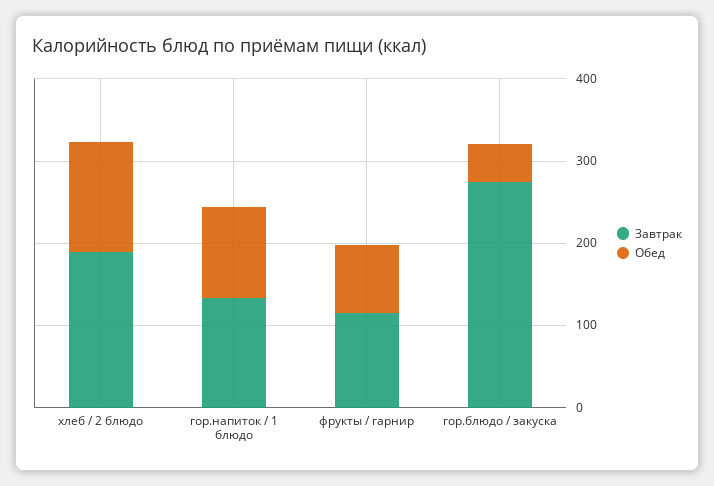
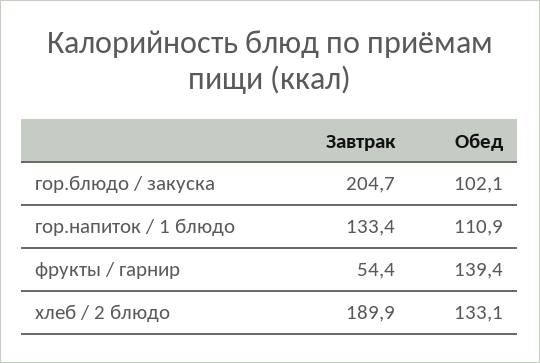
  {
    "Завтрак": {
      "хлеб / 2 блюдо": 189.9,
      "гор.напиток / 1 блюдо": 133.4,
-     "фрукты / гарнир": 120,
+     "фрукты / гарнир": 54.4,
-     "гор.блюдо / закуска": 280
+     "гор.блюдо / закуска": 204.7
    },
    "Обед": {
      "хлеб / 2 блюдо": 133.1,
      "гор.напиток / 1 блюдо": 110.9,
-     "фрукты / гарнир": 80,
+     "фрукты / гарнир": 139.4,
-     "гор.блюдо / закуска": 40
+     "гор.блюдо / закуска": 102.1
    }
  }

